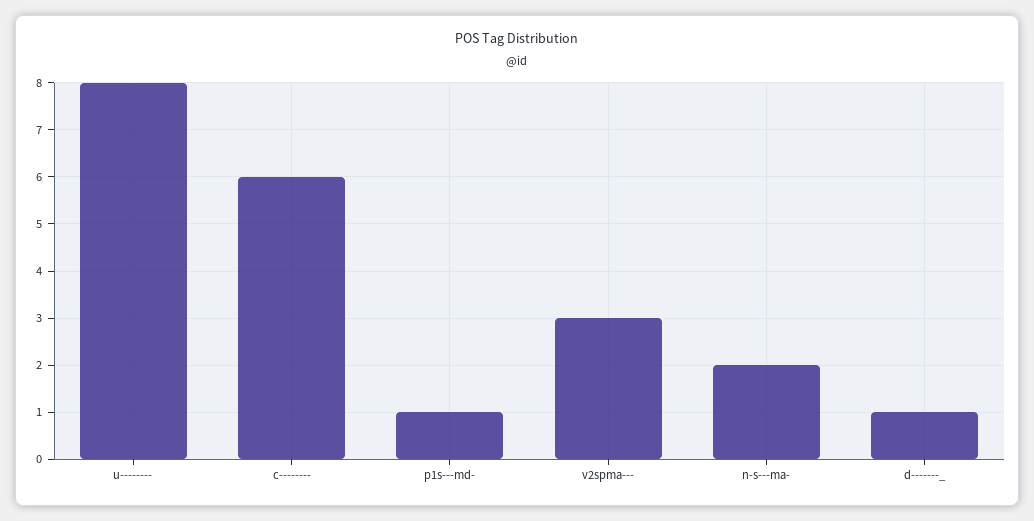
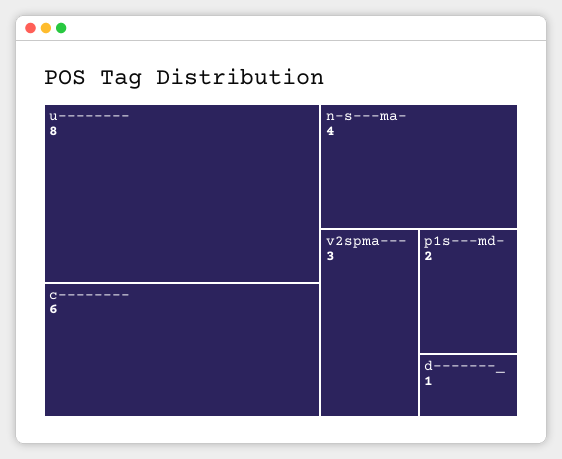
  {
    "u--------": 8,
    "c--------": 6,
-   "p1s---md-": 1,
+   "p1s---md-": 2,
    "v2spma---": 3,
-   "n-s---ma-": 2,
+   "n-s---ma-": 4,
    "d-------_": 1
  }

